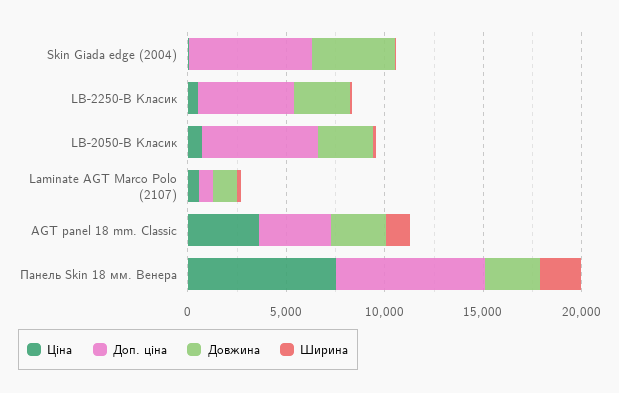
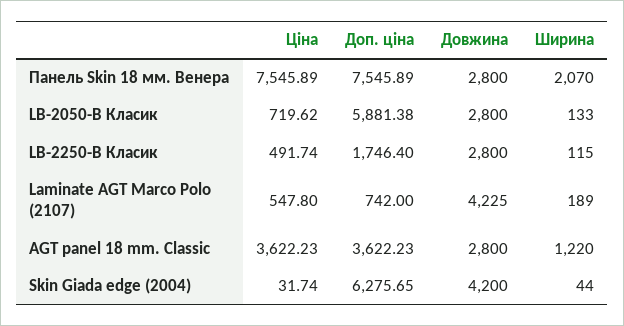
  {
    "Ціна": {
      "Skin Giada edge (2004)": 31.74,
      "LB-2250-В Класик": 491.74,
      "LB-2050-В Класик": 719.62,
      "Laminate AGT Marco Polo (2107)": 547.8,
      "AGT panel 18 mm. Classic": 3622.23,
      "Панель Skin 18 мм. Венера": 7545.89
    },
    "Доп. ціна": {
      "Skin Giada edge (2004)": 6275.65,
-     "LB-2250-В Класик": 5000,
+     "LB-2250-В Класик": 1746.4,
      "LB-2050-В Класик": 5881.38,
      "Laminate AGT Marco Polo (2107)": 742,
      "AGT panel 18 mm. Classic": 3622.23,
      "Панель Skin 18 мм. Венера": 7545.89
    },
    "Довжина": {
      "Skin Giada edge (2004)": 4200,
      "LB-2250-В Класик": 2800,
      "LB-2050-В Класик": 2800,
-     "Laminate AGT Marco Polo (2107)": 1000,
+     "Laminate AGT Marco Polo (2107)": 4225,
      "AGT panel 18 mm. Classic": 2800,
      "Панель Skin 18 мм. Венера": 2800
    },
    "Ширина": {
      "Skin Giada edge (2004)": 44,
      "LB-2250-В Класик": 115,
      "LB-2050-В Класик": 133,
      "Laminate AGT Marco Polo (2107)": 189,
      "AGT panel 18 mm. Classic": 1220,
      "Панель Skin 18 мм. Венера": 2070
    }
  }

